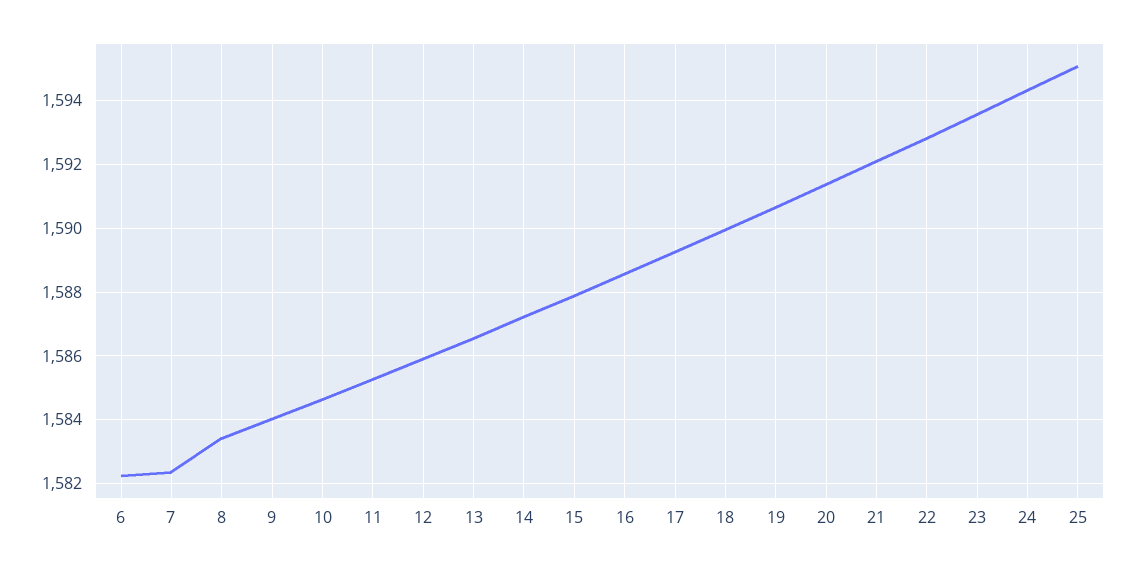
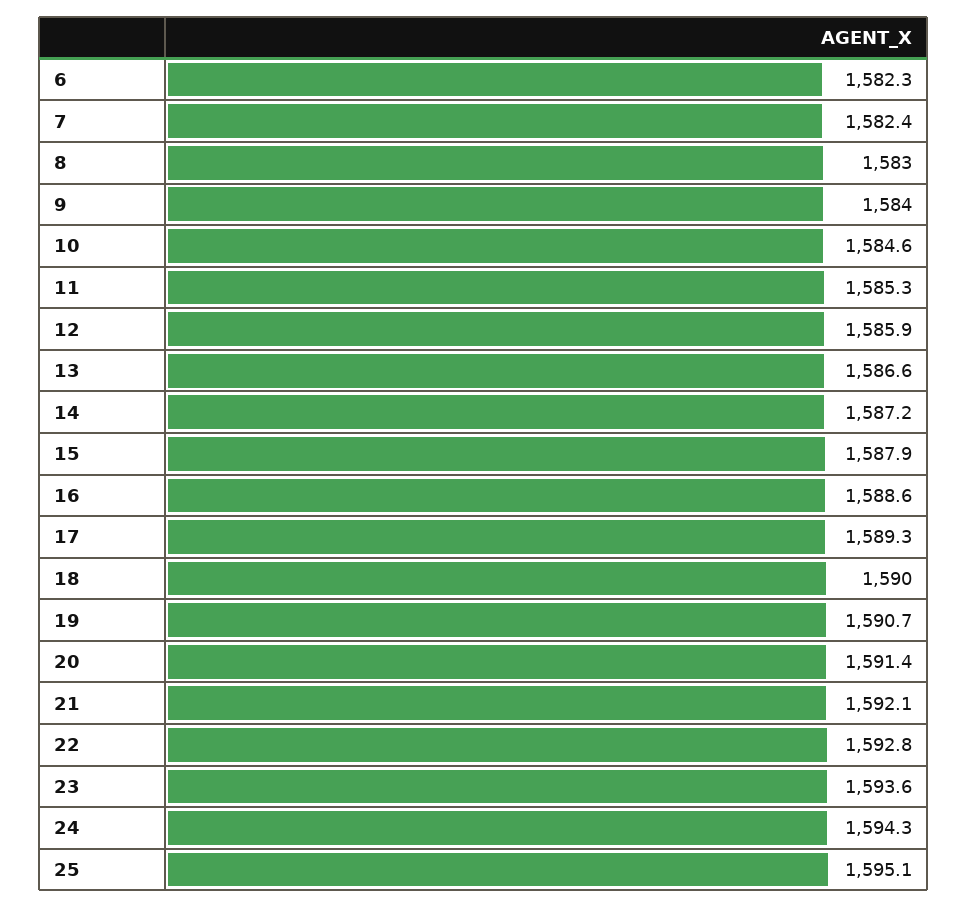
  {
    "6": 1582.3,
    "7": 1582.4,
-   "8": 1583.4,
+   "8": 1583,
    "9": 1584,
    "10": 1584.6,
    "11": 1585.3,
    "12": 1585.9,
    "13": 1586.6,
    "14": 1587.2,
    "15": 1587.9,
    "16": 1588.6,
    "17": 1589.3,
    "18": 1590,
    "19": 1590.7,
    "20": 1591.4,
    "21": 1592.1,
    "22": 1592.8,
    "23": 1593.6,
    "24": 1594.3,
    "25": 1595.1
  }

